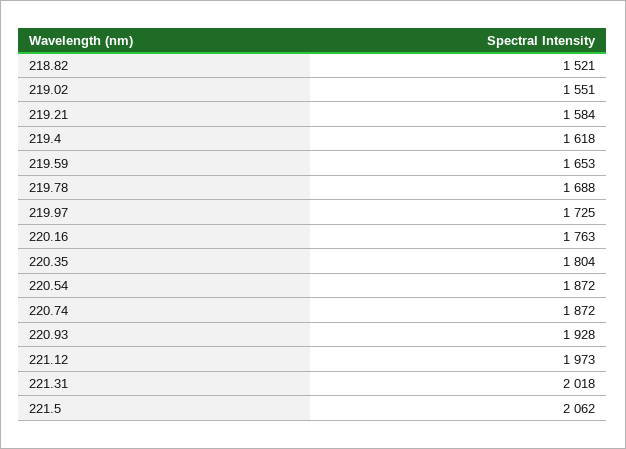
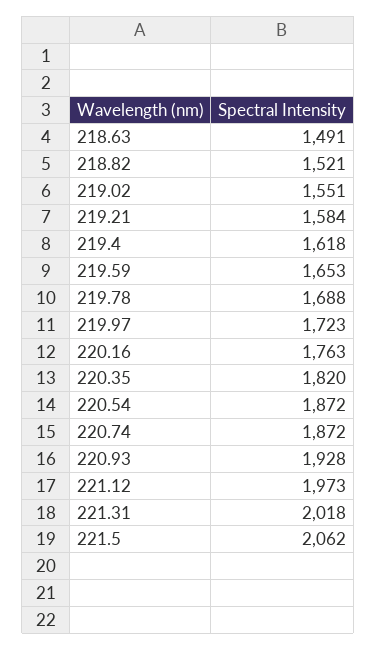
  {
    "218.82": 1521,
    "219.02": 1551,
    "219.21": 1584,
    "219.4": 1618,
    "219.59": 1653,
    "219.78": 1688,
-   "219.97": 1725,
+   "219.97": 1723,
    "220.16": 1763,
-   "220.35": 1804,
+   "220.35": 1820,
    "220.54": 1872,
    "220.74": 1872,
    "220.93": 1928,
    "221.12": 1973,
    "221.31": 2018,
-   "221.5": 2062
+   "221.5": 2062,
+   "218.63": 1491
  }

